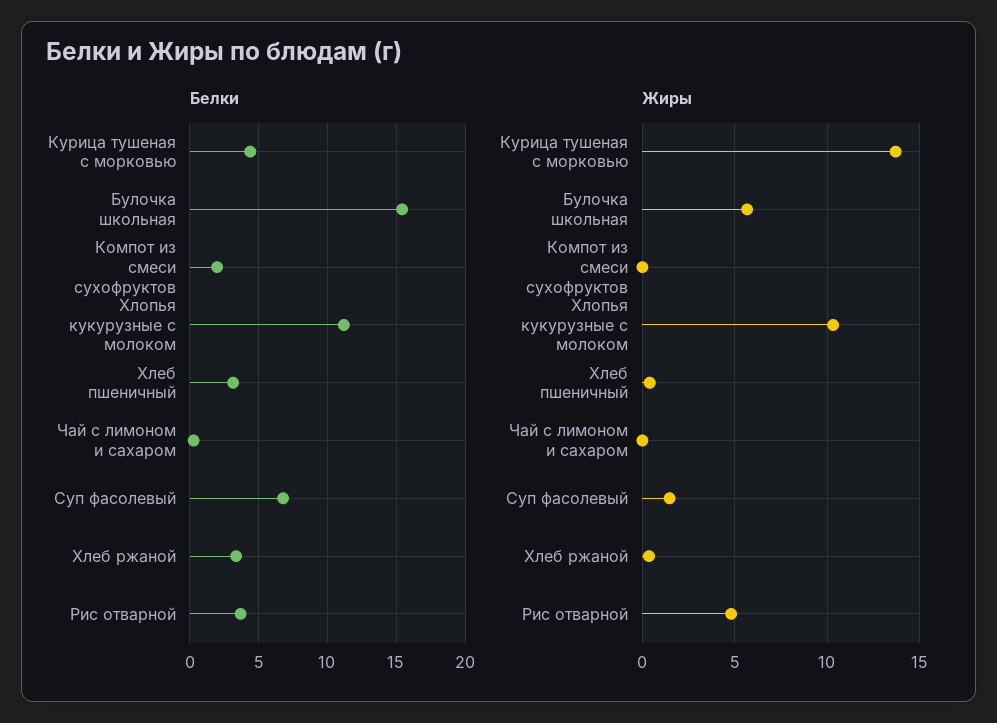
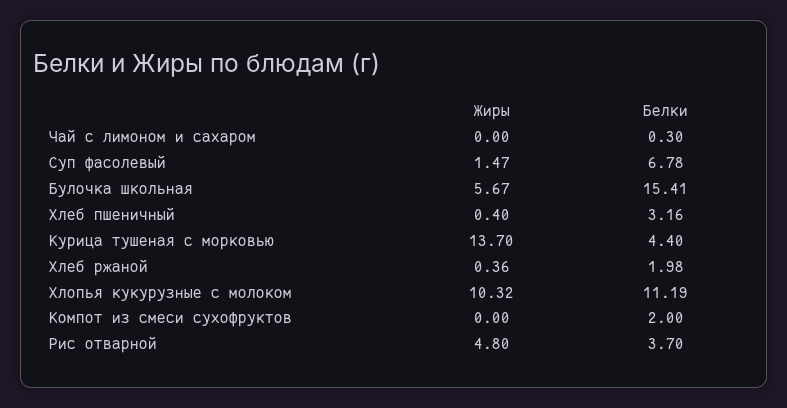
  {
    "Белки": {
      "Курица тушеная с морковью": 4.4,
      "Булочка школьная": 15.41,
      "Компот из смеси сухофруктов": 2,
      "Хлопья кукурузные с молоком": 11.19,
      "Хлеб пшеничный": 3.16,
      "Чай с лимоном и сахаром": 0.3,
      "Суп фасолевый": 6.78,
-     "Хлеб ржаной": 3.5,
+     "Хлеб ржаной": 1.98,
      "Рис отварной": 3.7
    },
    "Жиры": {
      "Курица тушеная с морковью": 13.7,
      "Булочка школьная": 5.67,
      "Компот из смеси сухофруктов": 0,
      "Хлопья кукурузные с молоком": 10.32,
      "Хлеб пшеничный": 0.4,
      "Чай с лимоном и сахаром": 0,
      "Суп фасолевый": 1.47,
      "Хлеб ржаной": 0.36,
      "Рис отварной": 4.8
    }
  }

